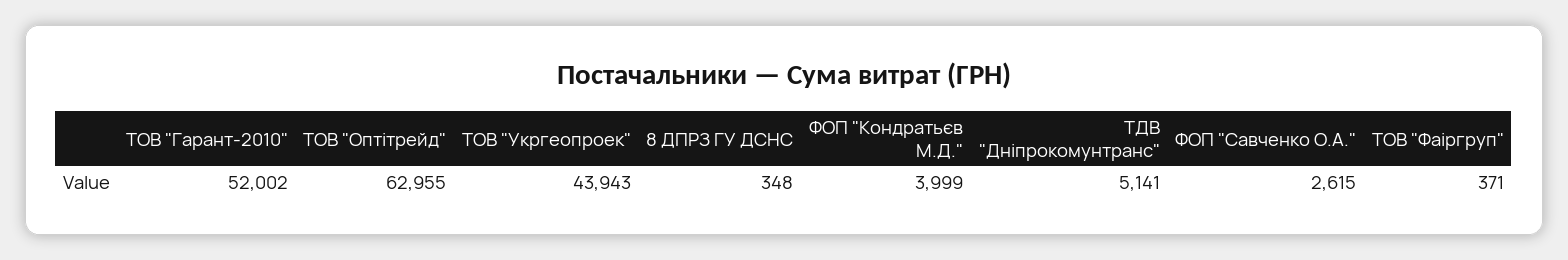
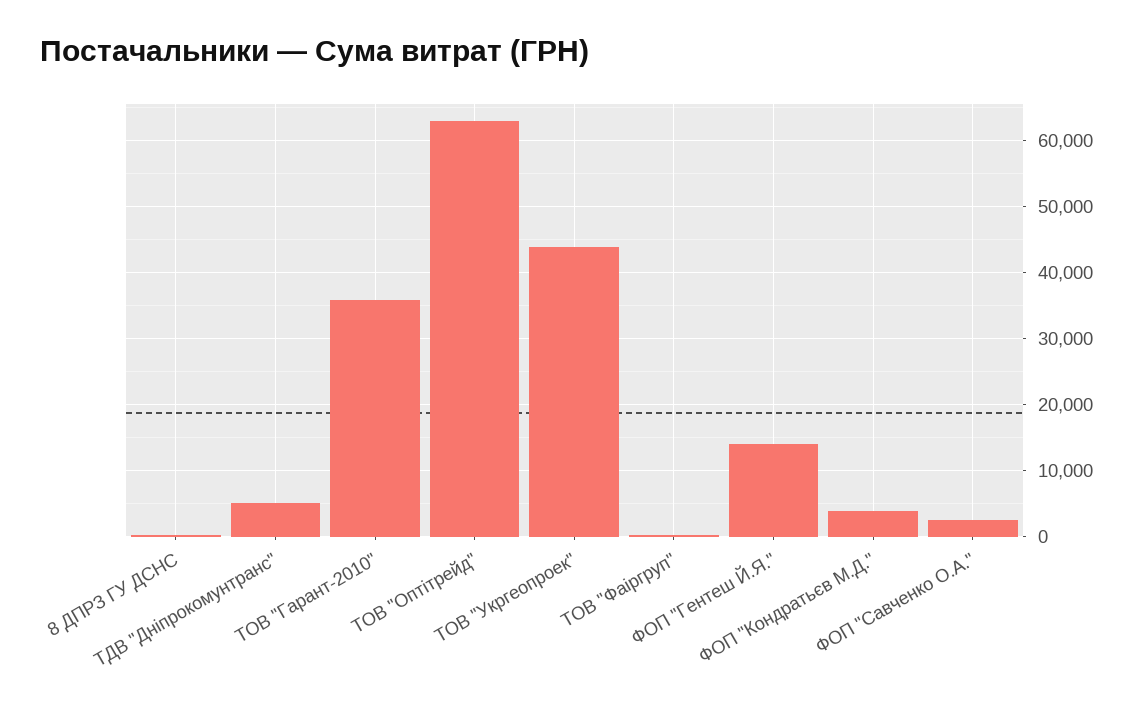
  {
-   "ТОВ \"Гарант-2010\"": 52002,
+   "ТОВ \"Гарант-2010\"": 36000,
    "ТОВ \"Оптітрейд\"": 62955,
    "ТОВ \"Укргеопроек\"": 43943,
    "8 ДПРЗ ГУ ДСНС": 348,
    "ФОП \"Кондратьєв М.Д.\"": 3999,
    "ТДВ \"Дніпрокомунтранс\"": 5141,
    "ФОП \"Савченко О.А.\"": 2615,
-   "ТОВ \"Фаіргруп\"": 371
+   "ТОВ \"Фаіргруп\"": 371,
+   "ФОП \"Гентеш Й.Я.\"": 14000
  }

